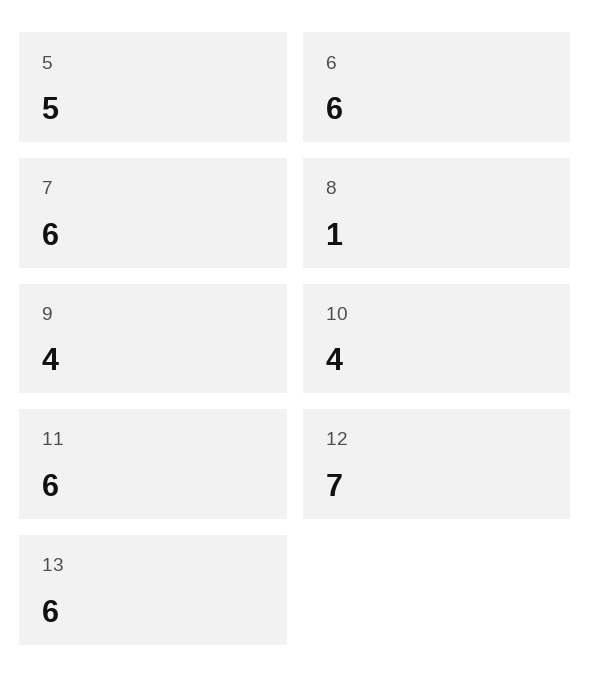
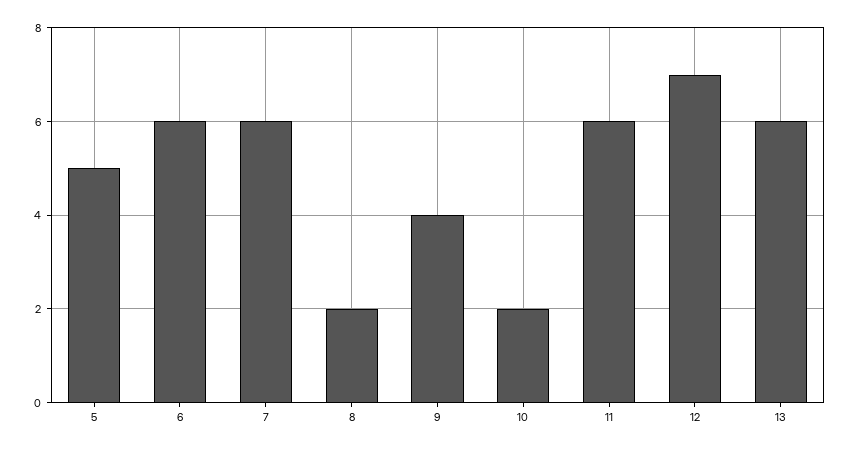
  {
    "5": 5,
    "6": 6,
    "7": 6,
-   "8": 1,
+   "8": 2,
    "9": 4,
-   "10": 4,
+   "10": 2,
    "11": 6,
    "12": 7,
    "13": 6
  }

